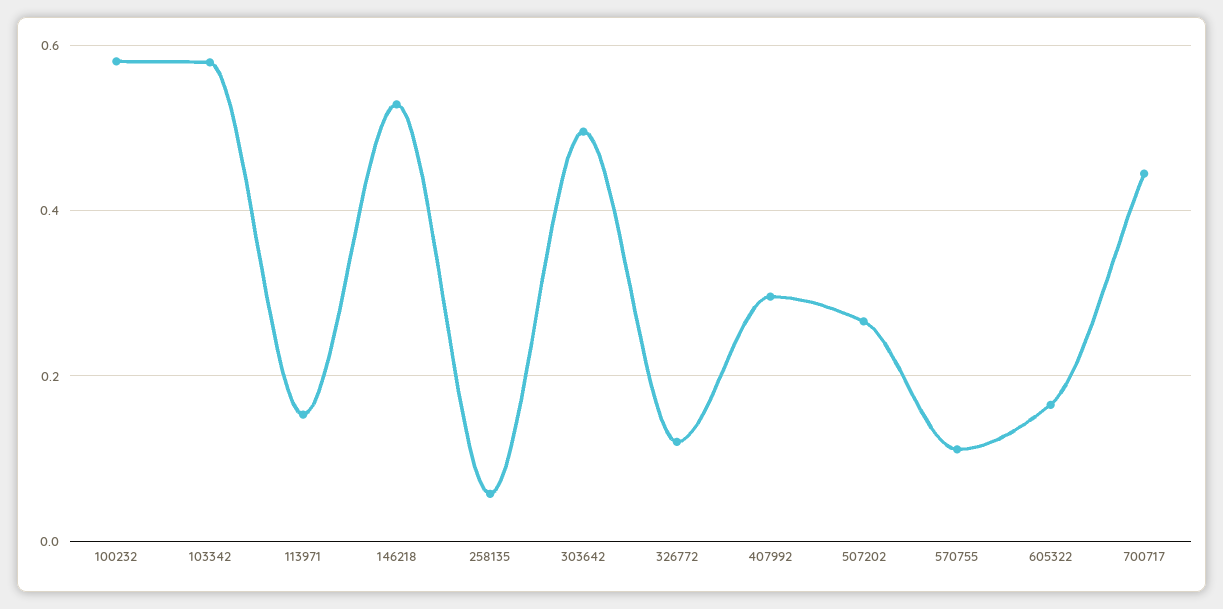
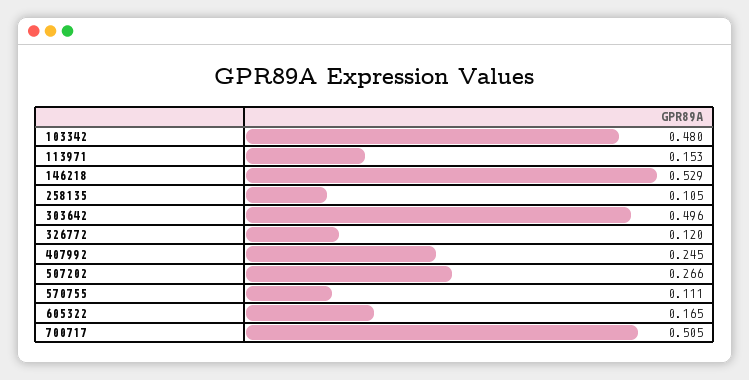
  {
-   "100232": 0.58,
-   "103342": 0.58,
+   "103342": 0.48,
    "113971": 0.153,
    "146218": 0.529,
-   "258135": 0.06,
+   "258135": 0.105,
    "303642": 0.496,
    "326772": 0.12,
-   "407992": 0.3,
+   "407992": 0.245,
    "507202": 0.266,
    "570755": 0.111,
    "605322": 0.165,
-   "700717": 0.44
+   "700717": 0.505
  }

